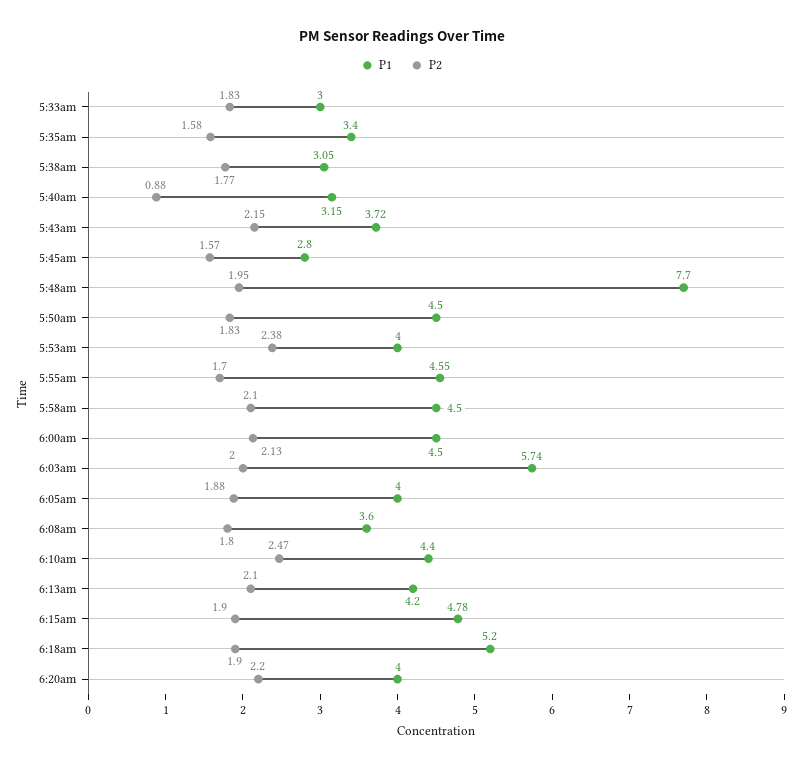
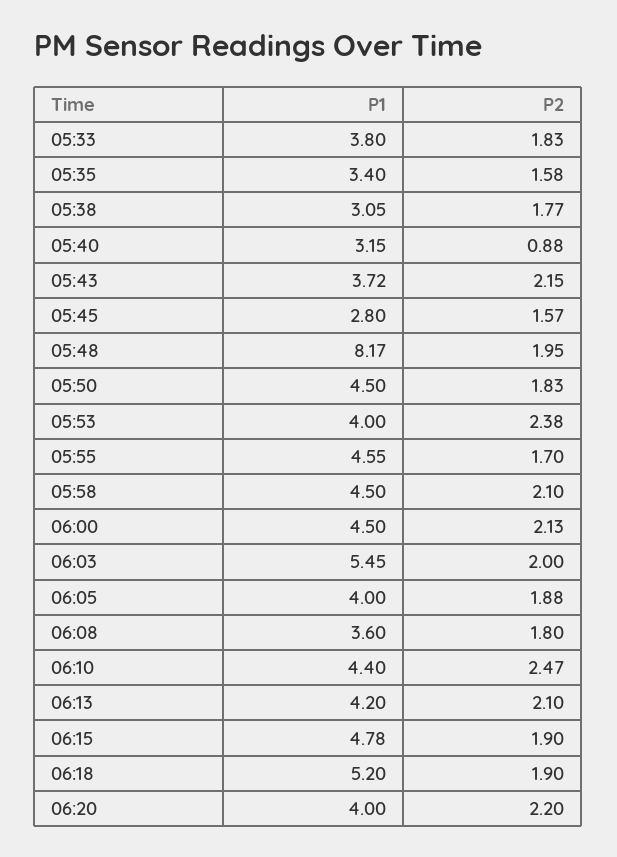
  {
    "P1": {
-     "5:33am": 3,
+     "5:33am": 3.8,
      "5:35am": 3.4,
      "5:38am": 3.05,
      "5:40am": 3.15,
      "5:43am": 3.72,
      "5:45am": 2.8,
-     "5:48am": 7.7,
+     "5:48am": 8.17,
      "5:50am": 4.5,
      "5:53am": 4,
      "5:55am": 4.55,
      "5:58am": 4.5,
      "6:00am": 4.5,
-     "6:03am": 5.74,
+     "6:03am": 5.45,
      "6:05am": 4,
      "6:08am": 3.6,
      "6:10am": 4.4,
      "6:13am": 4.2,
      "6:15am": 4.78,
      "6:18am": 5.2,
      "6:20am": 4
    },
    "P2": {
      "5:33am": 1.83,
      "5:35am": 1.58,
      "5:38am": 1.77,
      "5:40am": 0.88,
      "5:43am": 2.15,
      "5:45am": 1.57,
      "5:48am": 1.95,
      "5:50am": 1.83,
      "5:53am": 2.38,
      "5:55am": 1.7,
      "5:58am": 2.1,
      "6:00am": 2.13,
      "6:03am": 2,
      "6:05am": 1.88,
      "6:08am": 1.8,
      "6:10am": 2.47,
      "6:13am": 2.1,
      "6:15am": 1.9,
      "6:18am": 1.9,
      "6:20am": 2.2
    }
  }

